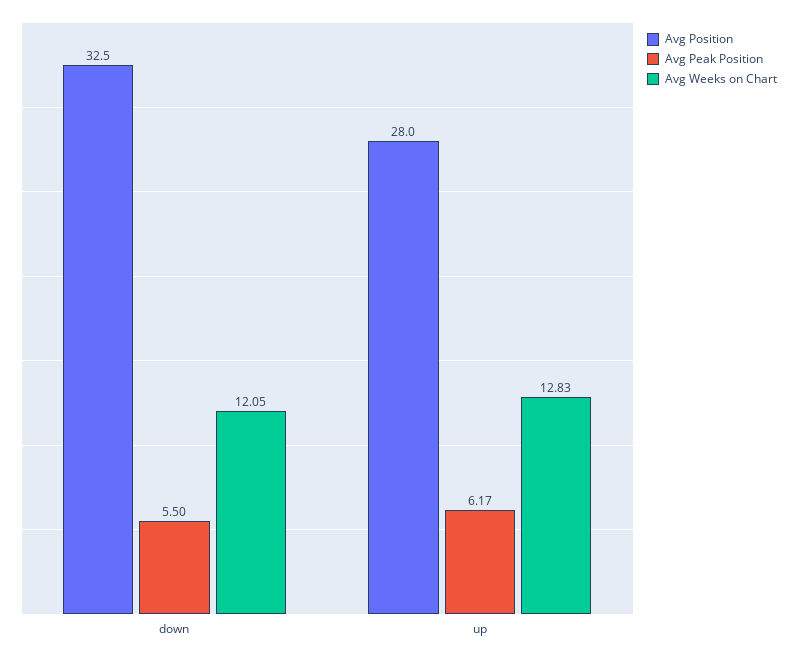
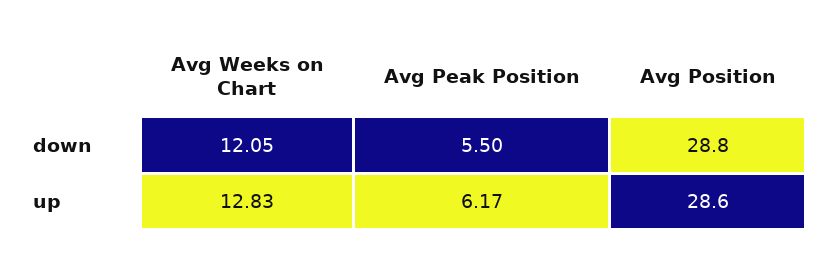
  {
    "Avg Position": {
-     "down": 32.5,
+     "down": 28.8,
-     "up": 28
+     "up": 28.6
    },
    "Avg Peak Position": {
      "down": 5.5,
      "up": 6.17
    },
    "Avg Weeks on Chart": {
      "down": 12.05,
      "up": 12.83
    }
  }

